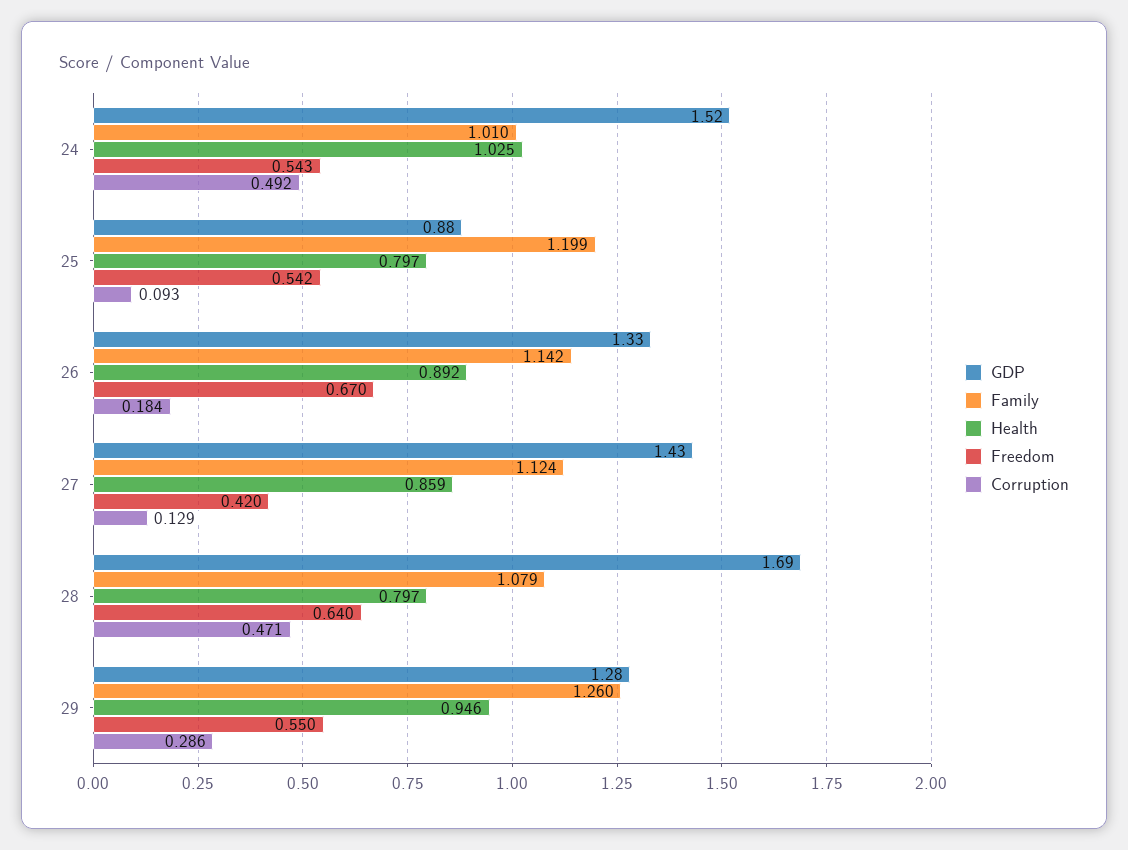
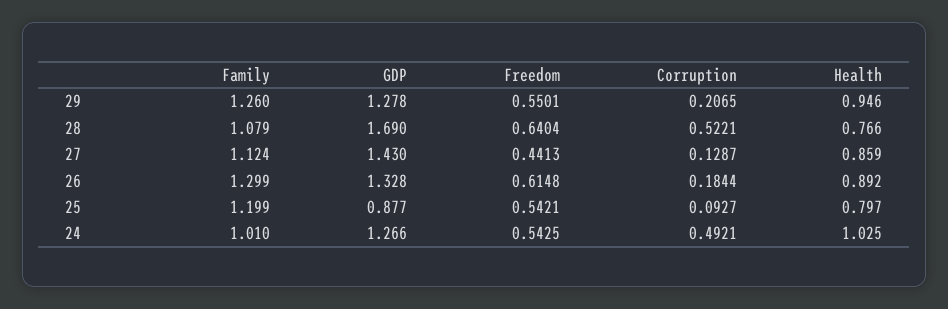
  {
    "GDP": {
-     "24": 1.52,
+     "24": 1.266,
      "25": 0.877,
      "26": 1.328,
      "27": 1.43,
      "28": 1.69,
      "29": 1.278
    },
    "Family": {
      "24": 1.01,
      "25": 1.199,
-     "26": 1.142,
+     "26": 1.299,
      "27": 1.124,
      "28": 1.079,
      "29": 1.26
    },
    "Health": {
      "24": 1.025,
      "25": 0.797,
      "26": 0.892,
      "27": 0.859,
-     "28": 0.797,
+     "28": 0.766,
      "29": 0.946
    },
    "Freedom": {
      "24": 0.5425,
      "25": 0.5421,
-     "26": 0.67,
+     "26": 0.6148,
-     "27": 0.42,
+     "27": 0.4413,
      "28": 0.6404,
      "29": 0.5501
    },
    "Corruption": {
      "24": 0.4921,
      "25": 0.0927,
      "26": 0.1844,
      "27": 0.1287,
-     "28": 0.471,
+     "28": 0.5221,
-     "29": 0.286
+     "29": 0.2065
    }
  }

